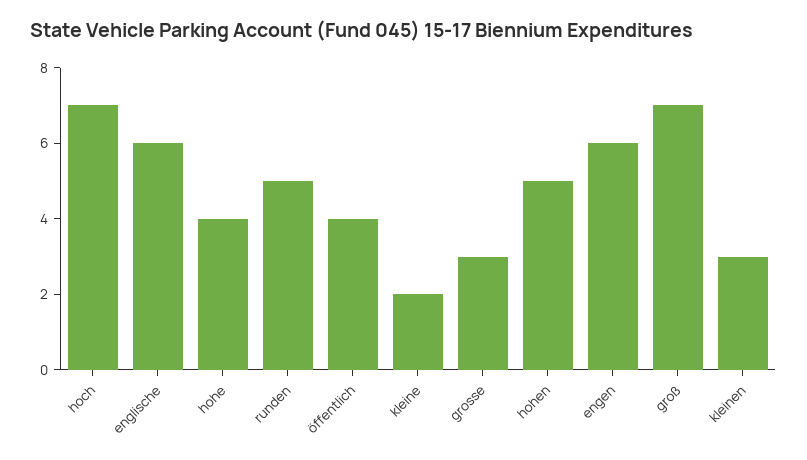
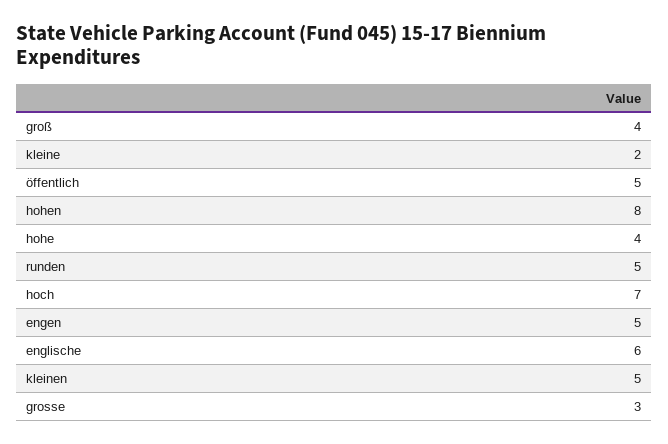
  {
    "hoch": 7,
    "englische": 6,
    "hohe": 4,
    "runden": 5,
-   "öffentlich": 4,
+   "öffentlich": 5,
    "kleine": 2,
    "grosse": 3,
-   "hohen": 5,
+   "hohen": 8,
-   "engen": 6,
+   "engen": 5,
-   "groß": 7,
+   "groß": 4,
-   "kleinen": 3
+   "kleinen": 5
  }

